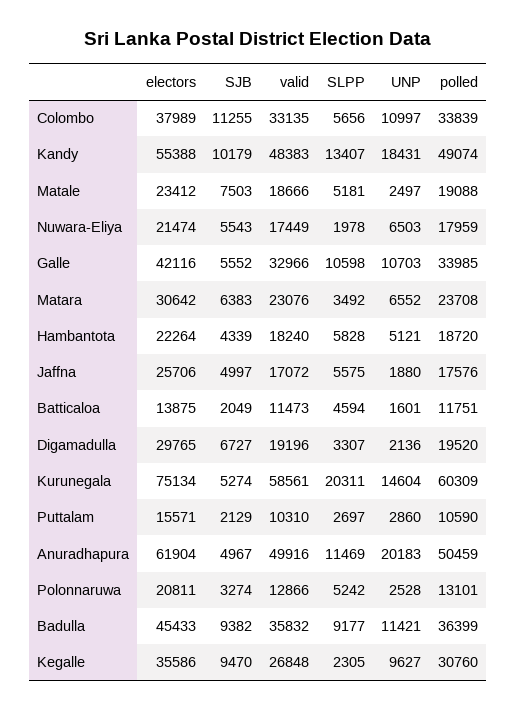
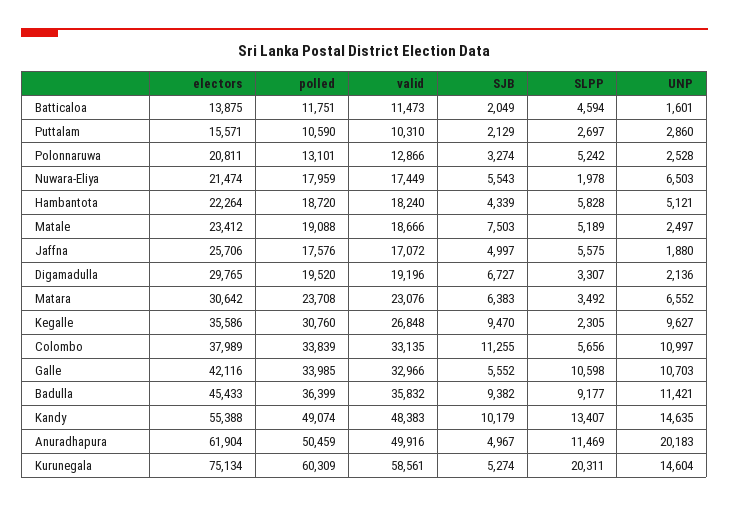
  {
    "electors": {
      "Colombo": 37989,
      "Kandy": 55388,
      "Matale": 23412,
      "Nuwara-Eliya": 21474,
      "Galle": 42116,
      "Matara": 30642,
      "Hambantota": 22264,
      "Jaffna": 25706,
      "Batticaloa": 13875,
      "Digamadulla": 29765,
      "Kurunegala": 75134,
      "Puttalam": 15571,
      "Anuradhapura": 61904,
      "Polonnaruwa": 20811,
      "Badulla": 45433,
      "Kegalle": 35586
    },
    "SJB": {
      "Colombo": 11255,
      "Kandy": 10179,
      "Matale": 7503,
      "Nuwara-Eliya": 5543,
      "Galle": 5552,
      "Matara": 6383,
      "Hambantota": 4339,
      "Jaffna": 4997,
      "Batticaloa": 2049,
      "Digamadulla": 6727,
      "Kurunegala": 5274,
      "Puttalam": 2129,
      "Anuradhapura": 4967,
      "Polonnaruwa": 3274,
      "Badulla": 9382,
      "Kegalle": 9470
    },
    "valid": {
      "Colombo": 33135,
      "Kandy": 48383,
      "Matale": 18666,
      "Nuwara-Eliya": 17449,
      "Galle": 32966,
      "Matara": 23076,
      "Hambantota": 18240,
      "Jaffna": 17072,
      "Batticaloa": 11473,
      "Digamadulla": 19196,
      "Kurunegala": 58561,
      "Puttalam": 10310,
      "Anuradhapura": 49916,
      "Polonnaruwa": 12866,
      "Badulla": 35832,
      "Kegalle": 26848
    },
    "SLPP": {
      "Colombo": 5656,
      "Kandy": 13407,
-     "Matale": 5181,
+     "Matale": 5189,
      "Nuwara-Eliya": 1978,
      "Galle": 10598,
      "Matara": 3492,
      "Hambantota": 5828,
      "Jaffna": 5575,
      "Batticaloa": 4594,
      "Digamadulla": 3307,
      "Kurunegala": 20311,
      "Puttalam": 2697,
      "Anuradhapura": 11469,
      "Polonnaruwa": 5242,
      "Badulla": 9177,
      "Kegalle": 2305
    },
    "UNP": {
      "Colombo": 10997,
-     "Kandy": 18431,
+     "Kandy": 14635,
      "Matale": 2497,
      "Nuwara-Eliya": 6503,
      "Galle": 10703,
      "Matara": 6552,
      "Hambantota": 5121,
      "Jaffna": 1880,
      "Batticaloa": 1601,
      "Digamadulla": 2136,
      "Kurunegala": 14604,
      "Puttalam": 2860,
      "Anuradhapura": 20183,
      "Polonnaruwa": 2528,
      "Badulla": 11421,
      "Kegalle": 9627
    },
    "polled": {
      "Colombo": 33839,
      "Kandy": 49074,
      "Matale": 19088,
      "Nuwara-Eliya": 17959,
      "Galle": 33985,
      "Matara": 23708,
      "Hambantota": 18720,
      "Jaffna": 17576,
      "Batticaloa": 11751,
      "Digamadulla": 19520,
      "Kurunegala": 60309,
      "Puttalam": 10590,
      "Anuradhapura": 50459,
      "Polonnaruwa": 13101,
      "Badulla": 36399,
      "Kegalle": 30760
    }
  }

